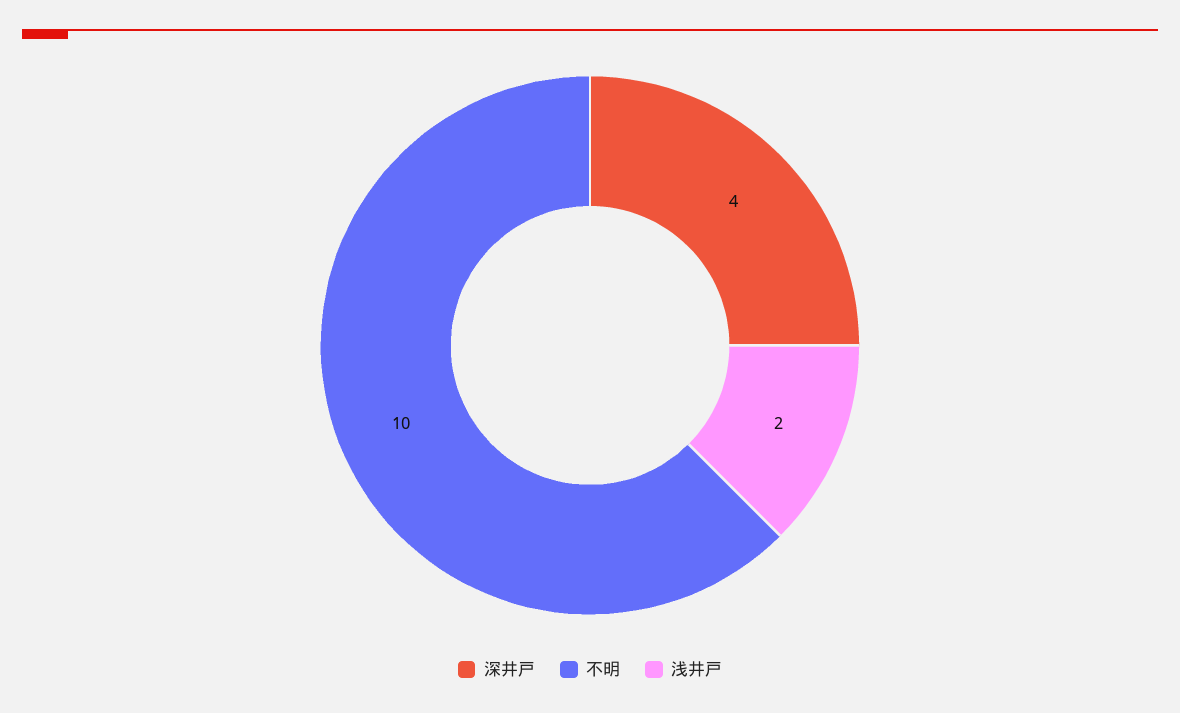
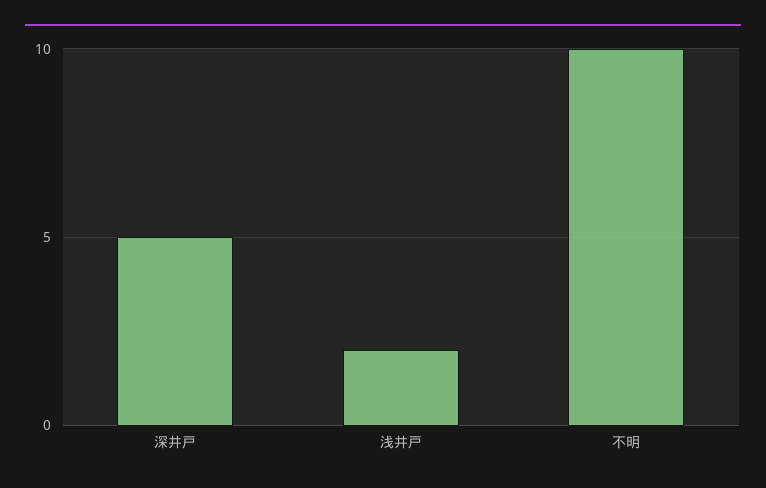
  {
-   "深井戸": 4,
+   "深井戸": 5,
    "不明": 10,
    "浅井戸": 2
  }

